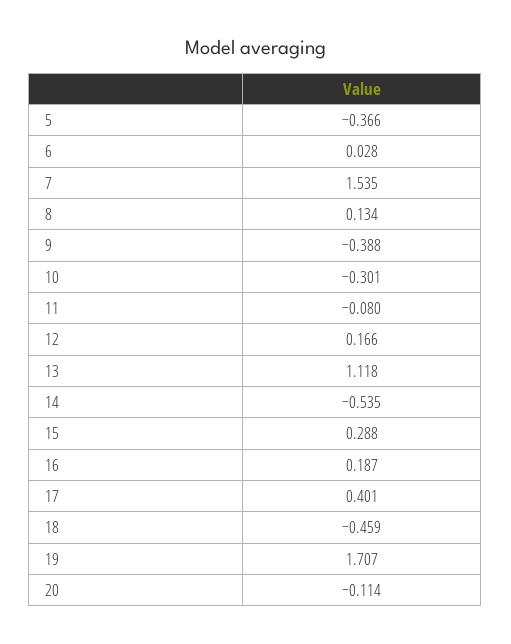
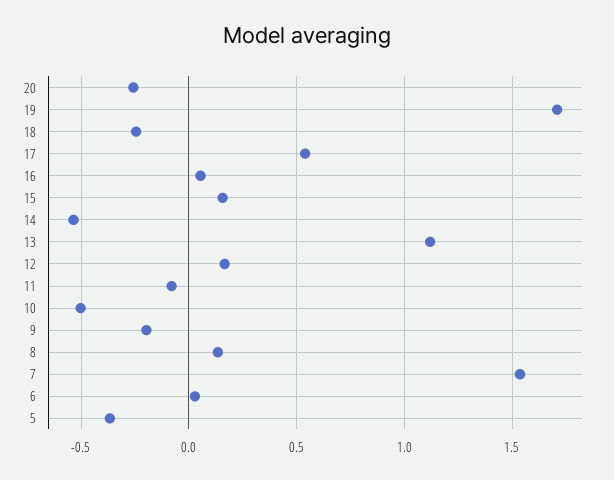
  {
    "5": -0.366,
    "6": 0.028,
    "7": 1.535,
    "8": 0.134,
-   "9": -0.388,
+   "9": -0.2,
-   "10": -0.301,
+   "10": -0.5,
    "11": -0.08,
    "12": 0.166,
    "13": 1.118,
    "14": -0.535,
-   "15": 0.288,
+   "15": 0.15,
-   "16": 0.187,
+   "16": 0.05,
-   "17": 0.401,
+   "17": 0.55,
-   "18": -0.459,
+   "18": -0.25,
    "19": 1.707,
-   "20": -0.114
+   "20": -0.25
  }

